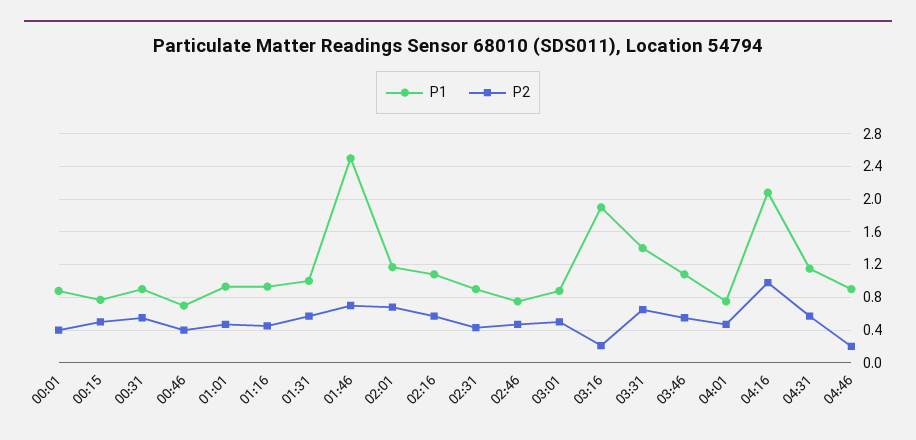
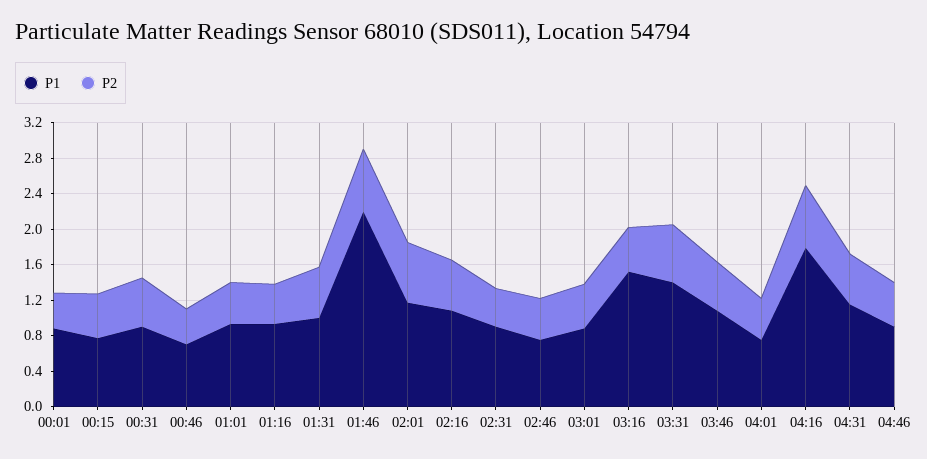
  {
    "P1": {
      "00:01": 0.9,
      "00:15": 0.8,
      "00:31": 0.9,
      "00:46": 0.7,
      "01:01": 0.9,
      "01:16": 0.9,
      "01:31": 1,
-     "01:46": 2.5,
+     "01:46": 2.2,
      "02:01": 1.2,
      "02:16": 1.1,
      "02:31": 0.9,
      "02:46": 0.8,
      "03:01": 0.9,
-     "03:16": 1.9,
+     "03:16": 1.5,
      "03:31": 1.4,
      "03:46": 1.1,
      "04:01": 0.8,
-     "04:16": 2.1,
+     "04:16": 1.8,
      "04:31": 1.2,
      "04:46": 0.9
    },
    "P2": {
      "00:01": 0.4,
      "00:15": 0.5,
      "00:31": 0.6,
      "00:46": 0.4,
      "01:01": 0.5,
      "01:16": 0.5,
      "01:31": 0.6,
      "01:46": 0.7,
      "02:01": 0.7,
      "02:16": 0.6,
      "02:31": 0.4,
      "02:46": 0.5,
      "03:01": 0.5,
-     "03:16": 0.2,
+     "03:16": 0.5,
      "03:31": 0.7,
      "03:46": 0.6,
      "04:01": 0.5,
-     "04:16": 1,
+     "04:16": 0.7,
      "04:31": 0.6,
-     "04:46": 0.2
+     "04:46": 0.5
    }
  }

